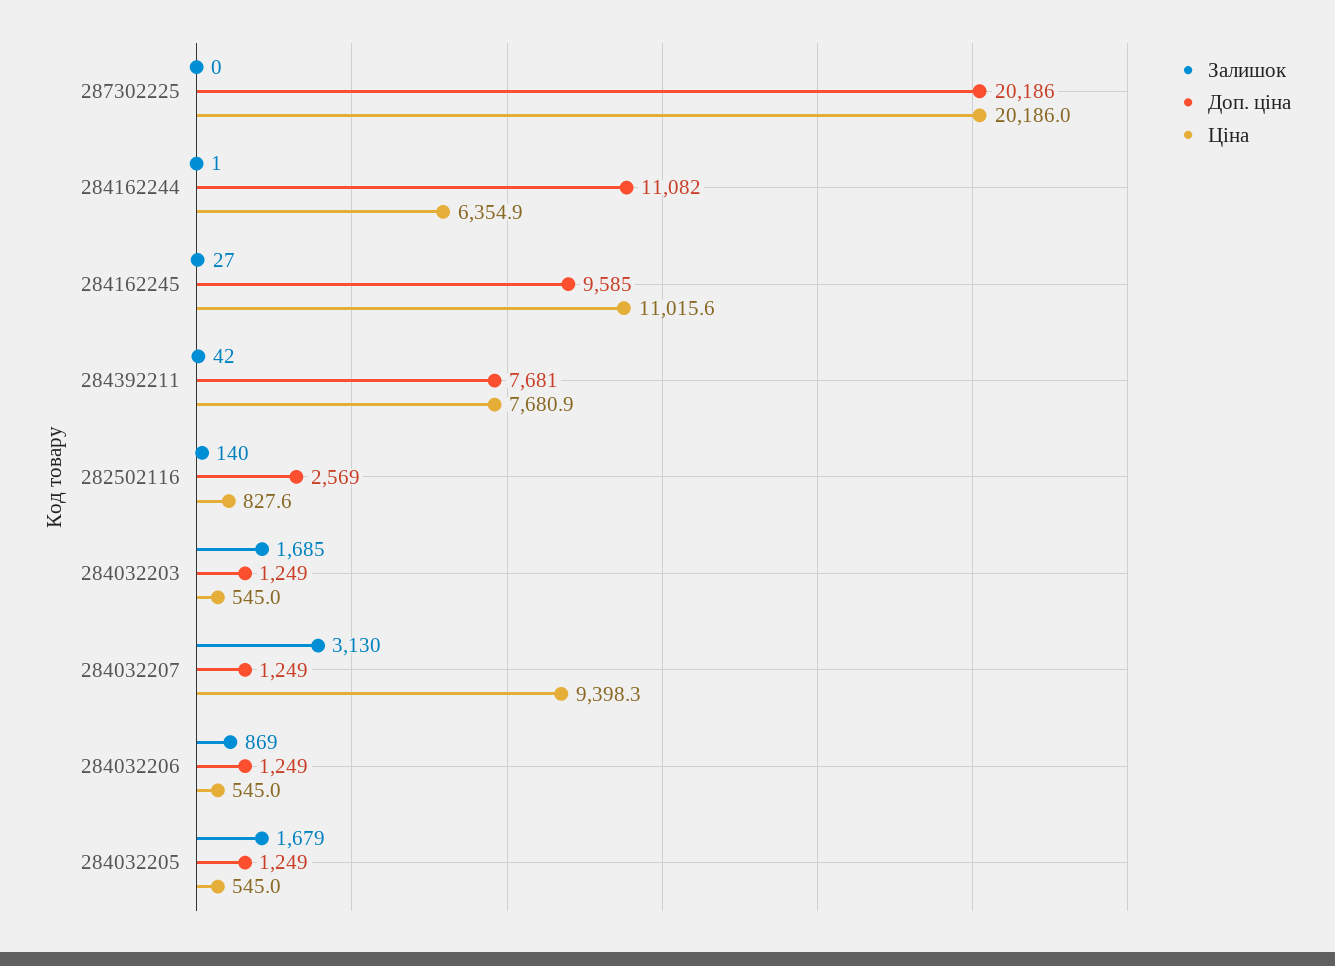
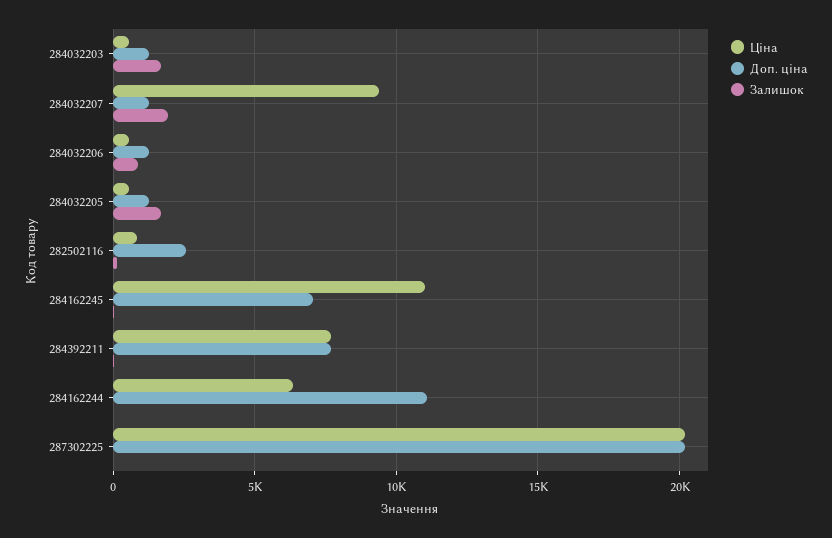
  {
    "Залишок": {
      "287302225": 0,
      "284162244": 1,
      "284162245": 27,
      "284392211": 42,
      "282502116": 140,
      "284032203": 1685,
-     "284032207": 3130,
+     "284032207": 2000,
      "284032206": 869,
      "284032205": 1679
    },
    "Доп. ціна": {
      "287302225": 20186,
      "284162244": 11082,
-     "284162245": 9585,
+     "284162245": 7000,
      "284392211": 7681,
      "282502116": 2569,
      "284032203": 1249,
      "284032207": 1249,
      "284032206": 1249,
      "284032205": 1249
    },
    "Ціна": {
      "287302225": 20186,
      "284162244": 6354.9,
      "284162245": 11015.6,
      "284392211": 7680.9,
      "282502116": 827.6,
      "284032203": 545,
      "284032207": 9398.3,
      "284032206": 545,
      "284032205": 545
    }
  }

